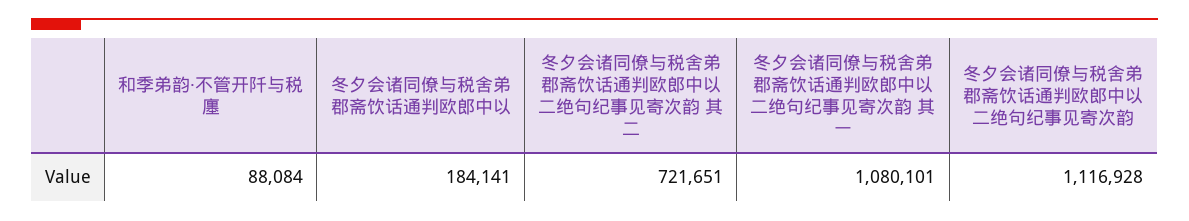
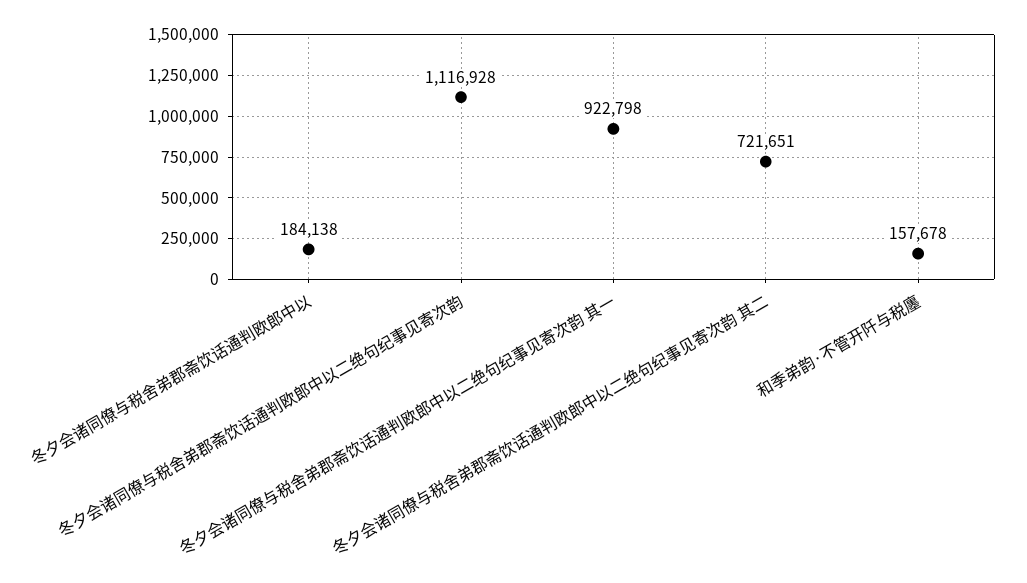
  {
-   "和季弟韵·不管开阡与税廛": 88084,
+   "和季弟韵·不管开阡与税廛": 157678,
-   "冬夕会诸同僚与税舍弟郡斋饮话通判欧郎中以": 184141,
+   "冬夕会诸同僚与税舍弟郡斋饮话通判欧郎中以": 184138,
    "冬夕会诸同僚与税舍弟郡斋饮话通判欧郎中以二绝句纪事见寄次韵 其二": 721651,
-   "冬夕会诸同僚与税舍弟郡斋饮话通判欧郎中以二绝句纪事见寄次韵 其一": 1080101,
+   "冬夕会诸同僚与税舍弟郡斋饮话通判欧郎中以二绝句纪事见寄次韵 其一": 922798,
    "冬夕会诸同僚与税舍弟郡斋饮话通判欧郎中以二绝句纪事见寄次韵": 1116928
  }

